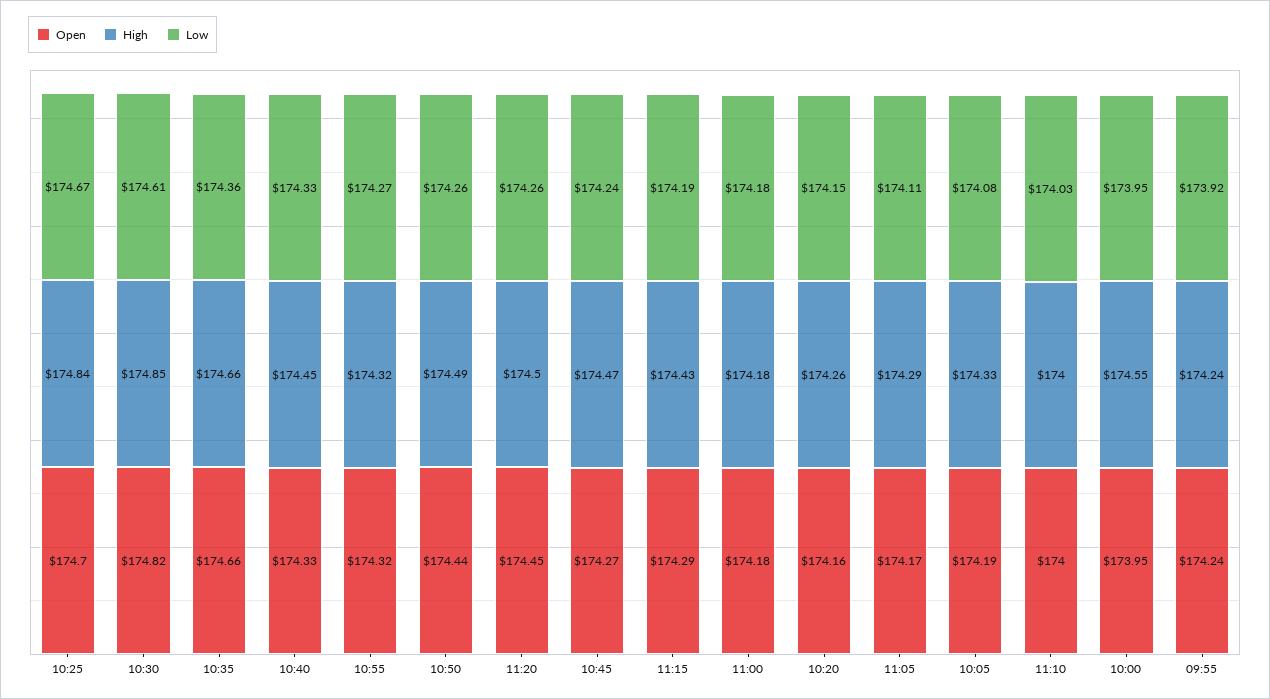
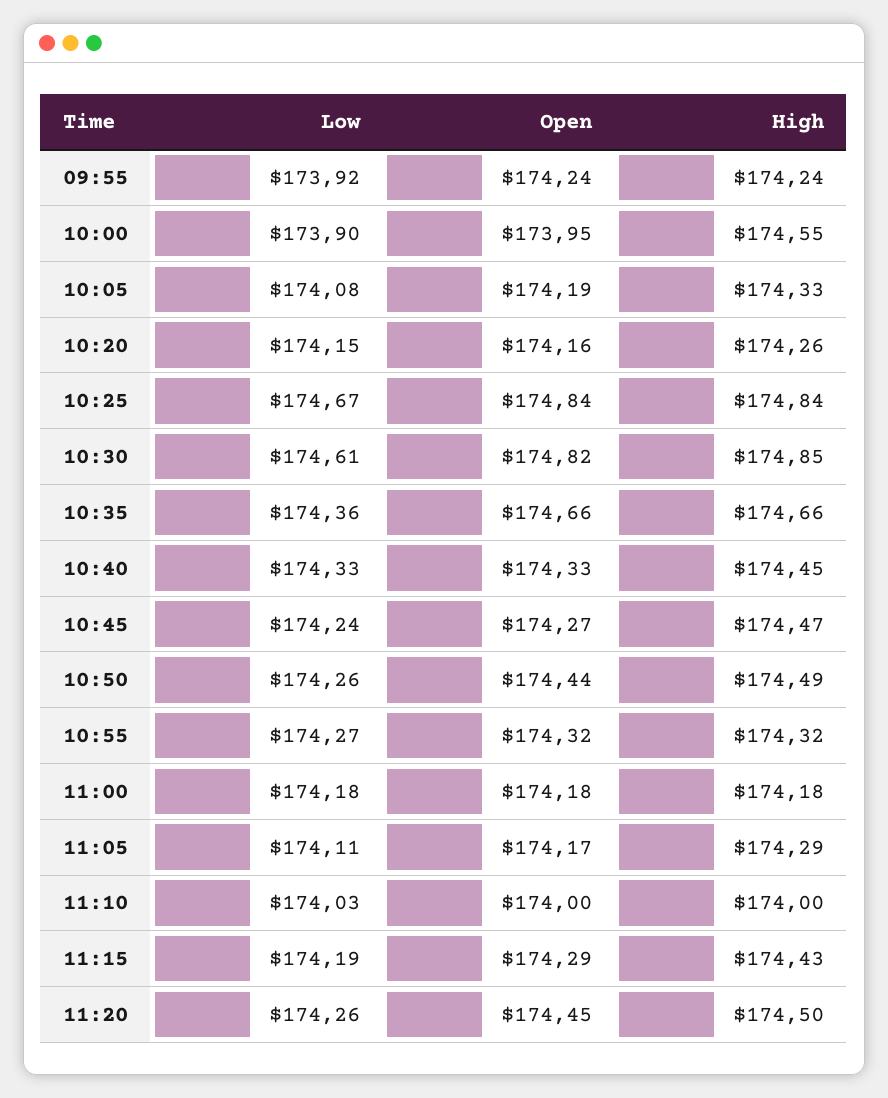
  {
    "Open": {
-     "10:25": 174.7,
+     "10:25": 174.84,
      "10:30": 174.82,
      "10:35": 174.66,
      "10:40": 174.33,
      "10:55": 174.32,
      "10:50": 174.44,
      "11:20": 174.45,
      "10:45": 174.27,
      "11:15": 174.29,
      "11:00": 174.18,
      "10:20": 174.16,
      "11:05": 174.17,
      "10:05": 174.19,
      "11:10": 174,
      "10:00": 173.95,
      "09:55": 174.24
    },
    "High": {
      "10:25": 174.84,
      "10:30": 174.85,
      "10:35": 174.66,
      "10:40": 174.45,
      "10:55": 174.32,
      "10:50": 174.49,
      "11:20": 174.5,
      "10:45": 174.47,
      "11:15": 174.43,
      "11:00": 174.18,
      "10:20": 174.26,
      "11:05": 174.29,
      "10:05": 174.33,
      "11:10": 174,
      "10:00": 174.55,
      "09:55": 174.24
    },
    "Low": {
      "10:25": 174.67,
      "10:30": 174.61,
      "10:35": 174.36,
      "10:40": 174.33,
      "10:55": 174.27,
      "10:50": 174.26,
      "11:20": 174.26,
      "10:45": 174.24,
      "11:15": 174.19,
      "11:00": 174.18,
      "10:20": 174.15,
      "11:05": 174.11,
      "10:05": 174.08,
      "11:10": 174.03,
-     "10:00": 173.95,
+     "10:00": 173.9,
      "09:55": 173.92
    }
  }

